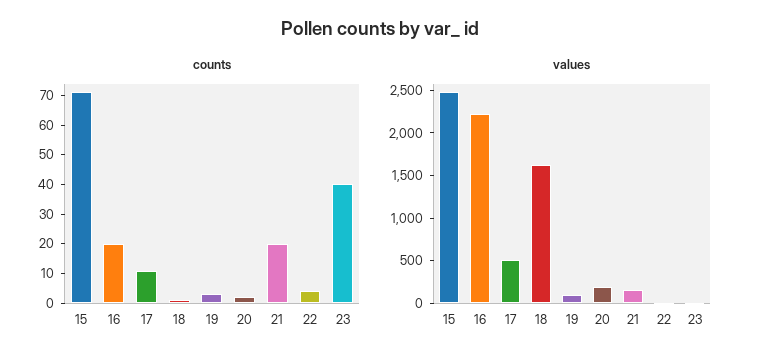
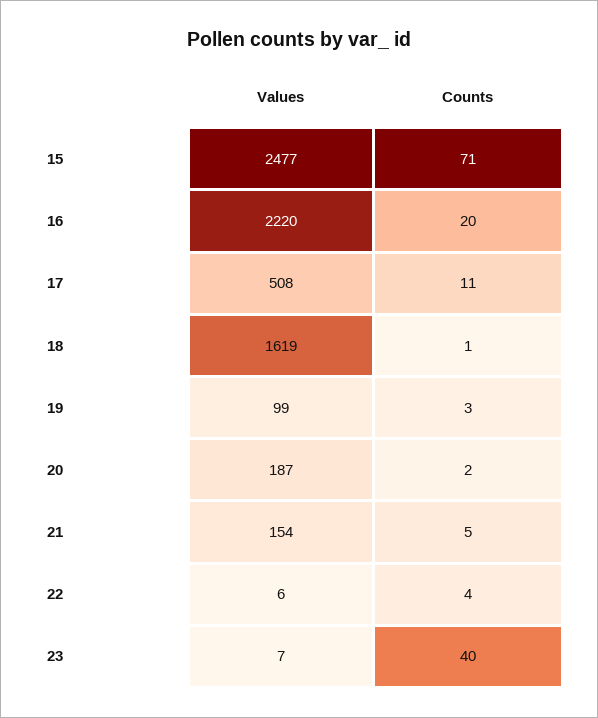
  {
    "counts": {
      "15": 71,
      "16": 20,
      "17": 11,
      "18": 1,
      "19": 3,
      "20": 2,
-     "21": 20,
+     "21": 5,
      "22": 4,
      "23": 40
    },
    "values": {
      "15": 2477,
      "16": 2220,
      "17": 508,
      "18": 1619,
      "19": 99,
      "20": 187,
      "21": 154,
      "22": 6,
      "23": 7
    }
  }

